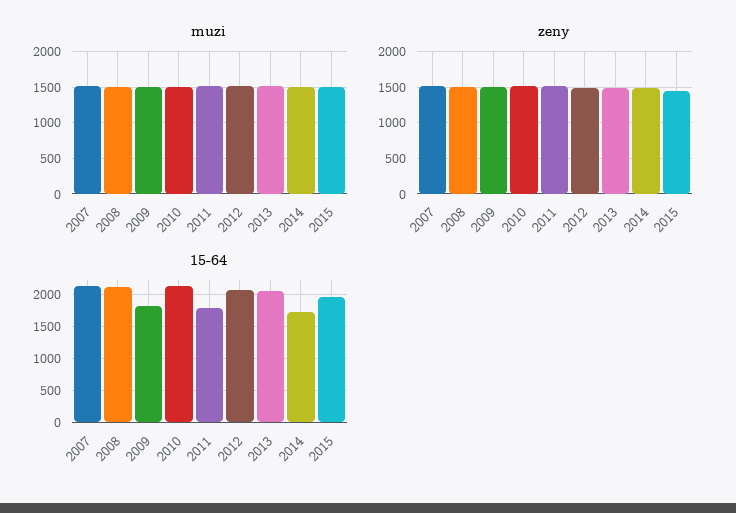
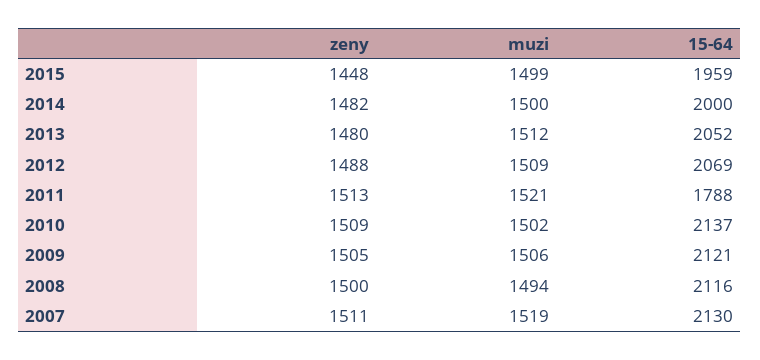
  {
    "muzi": {
      "2007": 1519,
      "2008": 1494,
      "2009": 1506,
      "2010": 1502,
      "2011": 1521,
      "2012": 1509,
      "2013": 1512,
      "2014": 1500,
      "2015": 1499
    },
    "zeny": {
      "2007": 1511,
      "2008": 1500,
      "2009": 1505,
      "2010": 1509,
      "2011": 1513,
      "2012": 1488,
      "2013": 1480,
      "2014": 1482,
      "2015": 1448
    },
    "15-64": {
      "2007": 2130,
      "2008": 2116,
-     "2009": 1800,
+     "2009": 2121,
      "2010": 2137,
      "2011": 1788,
      "2012": 2069,
      "2013": 2052,
-     "2014": 1700,
+     "2014": 2000,
      "2015": 1959
    }
  }

